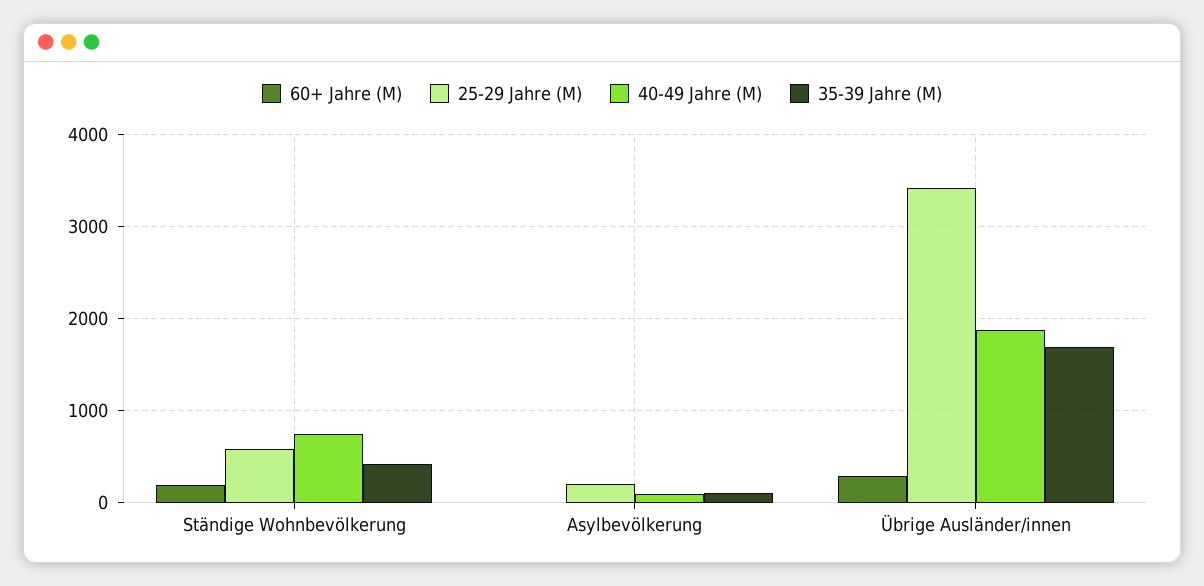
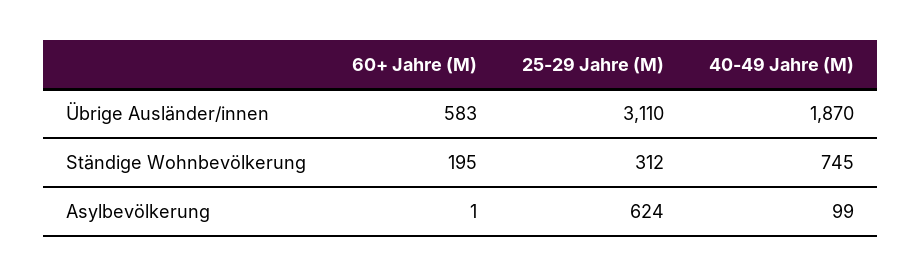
  {
    "60+ Jahre (M)": {
      "Ständige Wohnbevölkerung": 195,
      "Asylbevölkerung": 1,
-     "Übrige Ausländer/innen": 300
+     "Übrige Ausländer/innen": 583
    },
    "25-29 Jahre (M)": {
-     "Ständige Wohnbevölkerung": 600,
+     "Ständige Wohnbevölkerung": 312,
-     "Asylbevölkerung": 200,
+     "Asylbevölkerung": 624,
-     "Übrige Ausländer/innen": 3400
+     "Übrige Ausländer/innen": 3110
    },
    "40-49 Jahre (M)": {
      "Ständige Wohnbevölkerung": 745,
      "Asylbevölkerung": 99,
      "Übrige Ausländer/innen": 1870
-   },
+   }
-   "35-39 Jahre (M)": {
-     "Ständige Wohnbevölkerung": 400,
-     "Asylbevölkerung": 100,
-     "Übrige Ausländer/innen": 1700
-   }
  }

